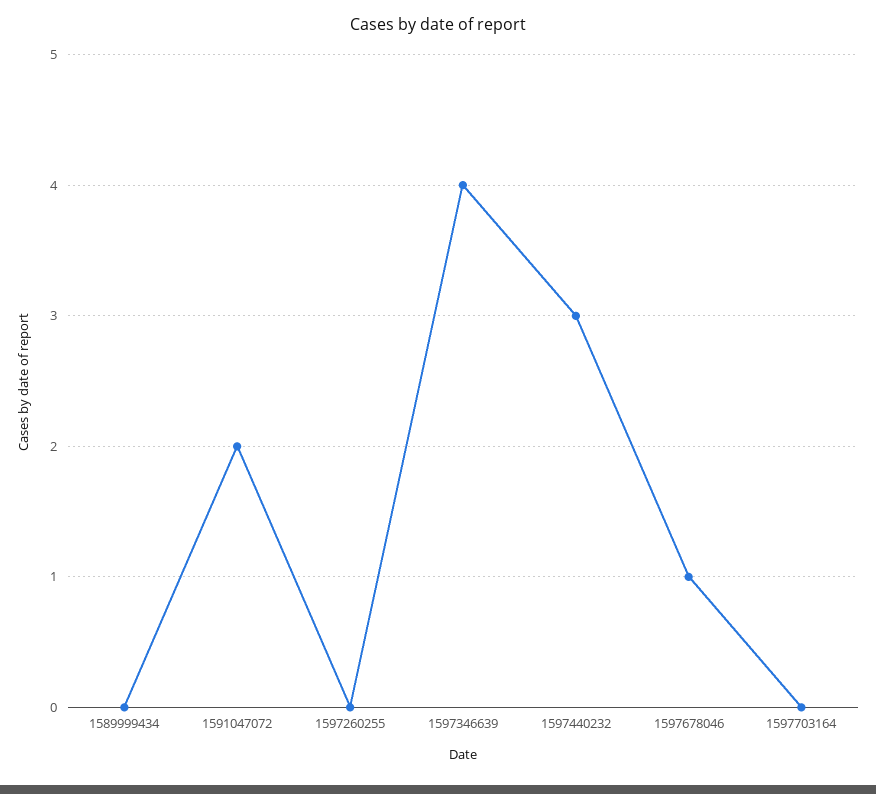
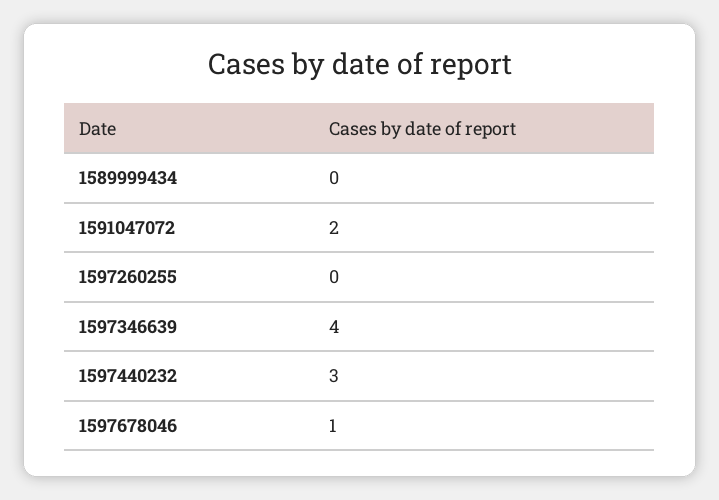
  {
    "1589999434": 0,
    "1591047072": 2,
    "1597260255": 0,
    "1597346639": 4,
    "1597440232": 3,
-   "1597678046": 1,
+   "1597678046": 1
-   "1597703164": 0
  }

